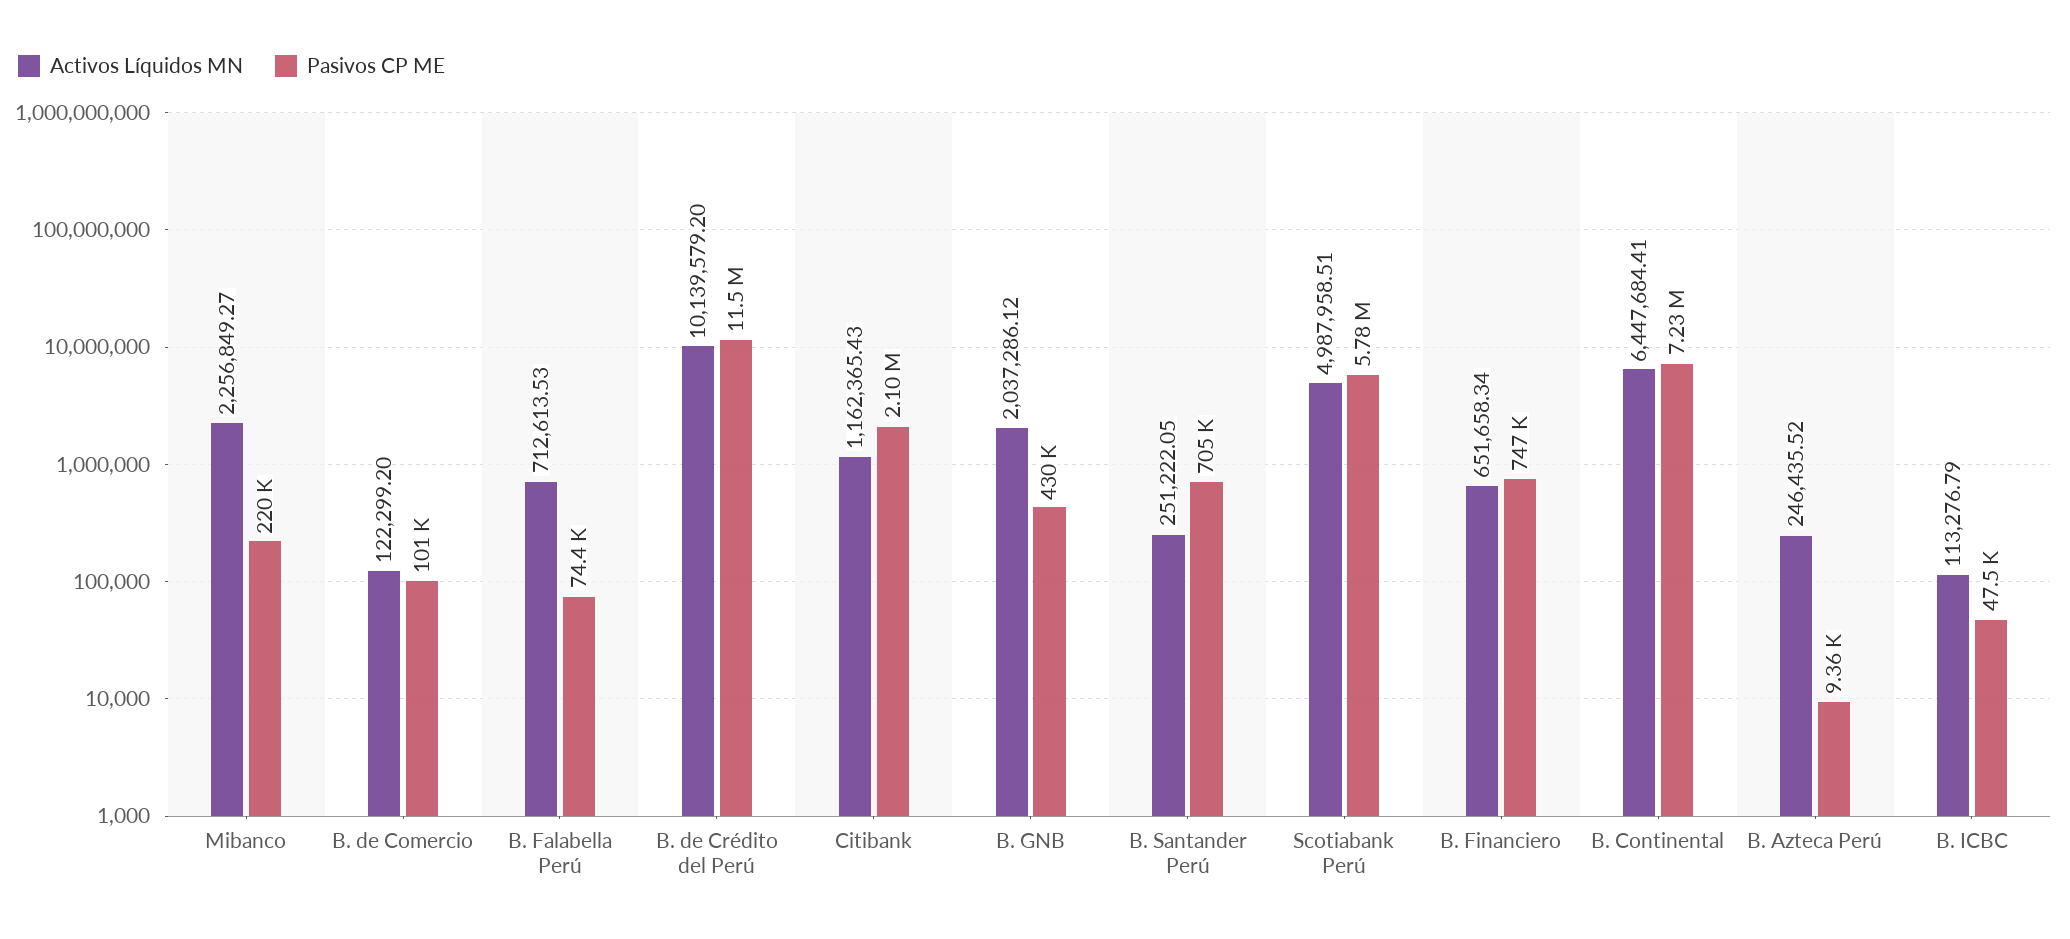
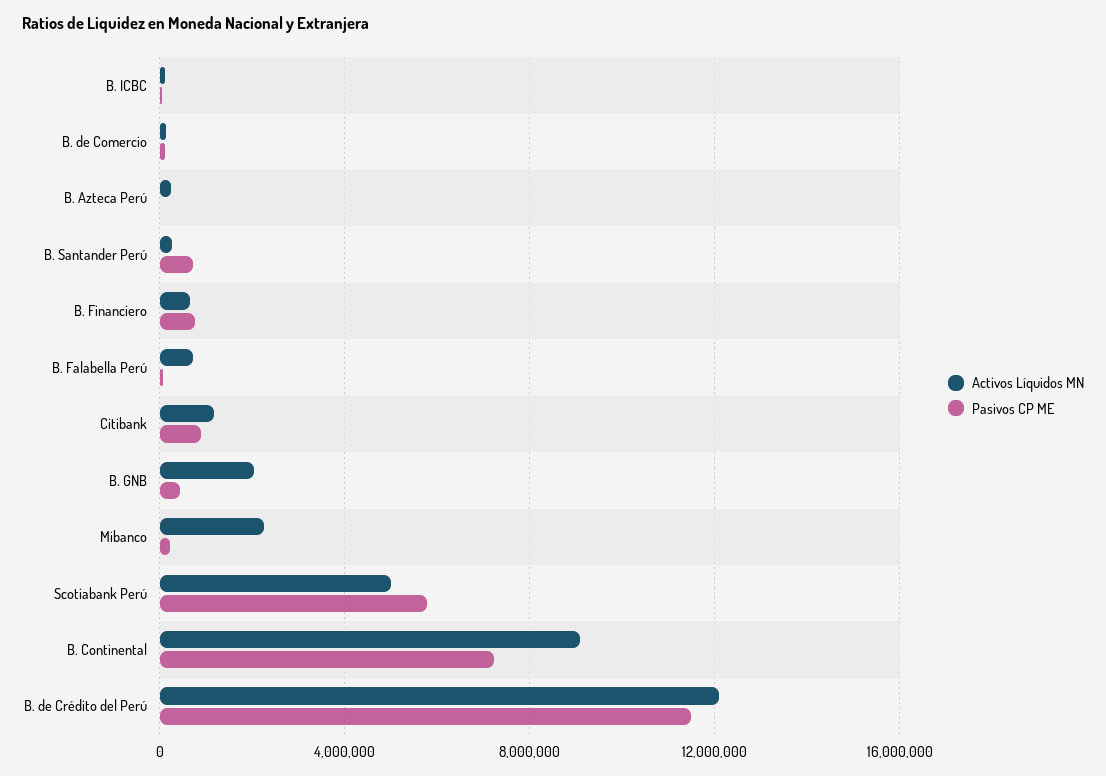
  {
    "Activos Líquidos MN": {
      "Mibanco": 2256849.27,
      "B. de Comercio": 122299.2,
      "B. Falabella Perú": 712613.53,
-     "B. de Crédito del Perú": 10139579.2,
+     "B. de Crédito del Perú": 12000000,
      "Citibank": 1162365.43,
      "B. GNB": 2037286.12,
      "B. Santander Perú": 251222.05,
      "Scotiabank Perú": 4987958.51,
      "B. Financiero": 651658.34,
-     "B. Continental": 6447684.41,
+     "B. Continental": 9000000,
      "B. Azteca Perú": 246435.52,
      "B. ICBC": 113276.79
    },
    "Pasivos CP ME": {
      "Mibanco": 220000,
      "B. de Comercio": 101000,
      "B. Falabella Perú": 74400,
      "B. de Crédito del Perú": 11500000,
-     "Citibank": 2100000,
+     "Citibank": 1000000,
      "B. GNB": 430000,
      "B. Santander Perú": 705000,
      "Scotiabank Perú": 5780000,
      "B. Financiero": 747000,
      "B. Continental": 7230000,
      "B. Azteca Perú": 9360,
      "B. ICBC": 47500
    }
  }

